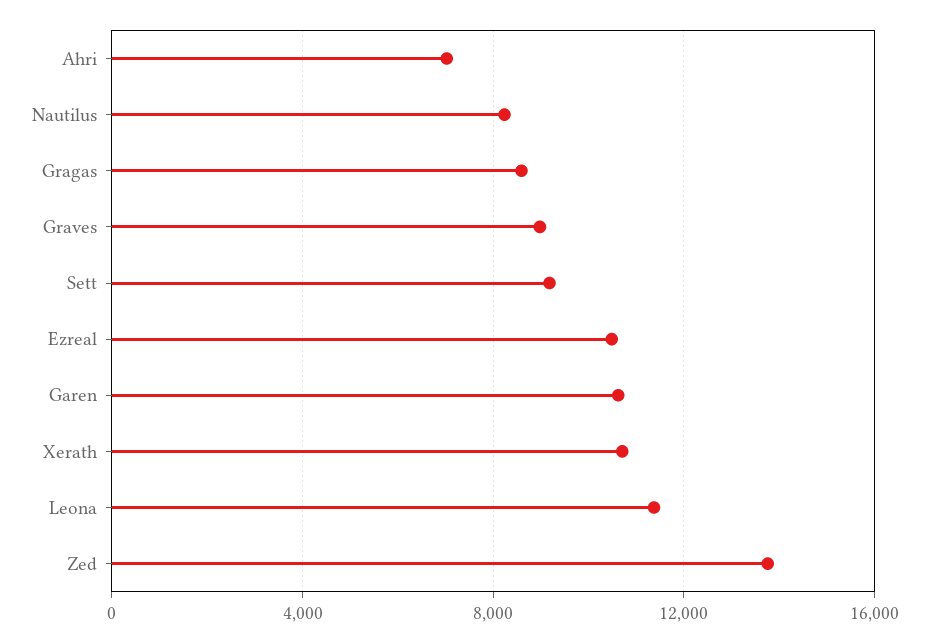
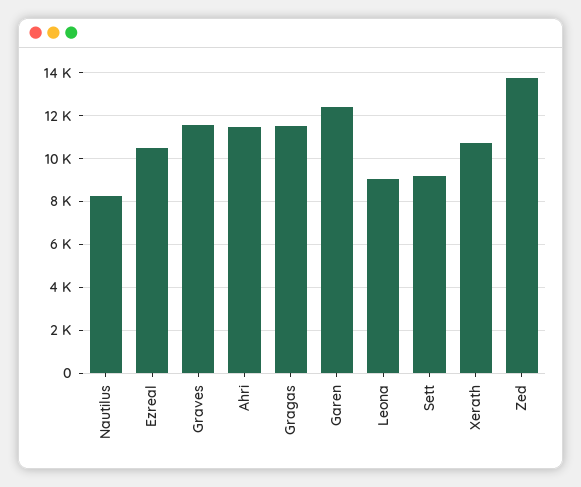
  {
-   "Ahri": 7000,
+   "Ahri": 11500,
    "Nautilus": 8000,
-   "Gragas": 8500,
+   "Gragas": 11500,
-   "Graves": 9000,
+   "Graves": 11500,
    "Sett": 9000,
    "Ezreal": 10500,
-   "Garen": 10500,
+   "Garen": 12500,
    "Xerath": 10500,
-   "Leona": 11500,
+   "Leona": 9000,
    "Zed": 14000
  }

